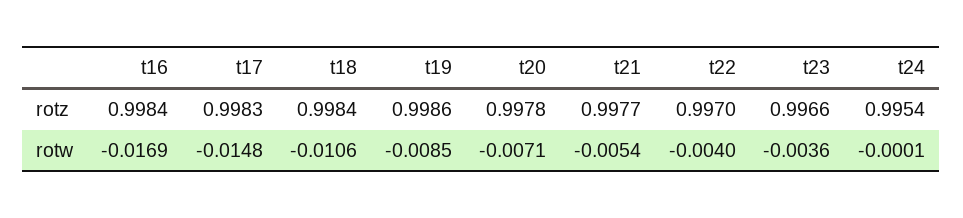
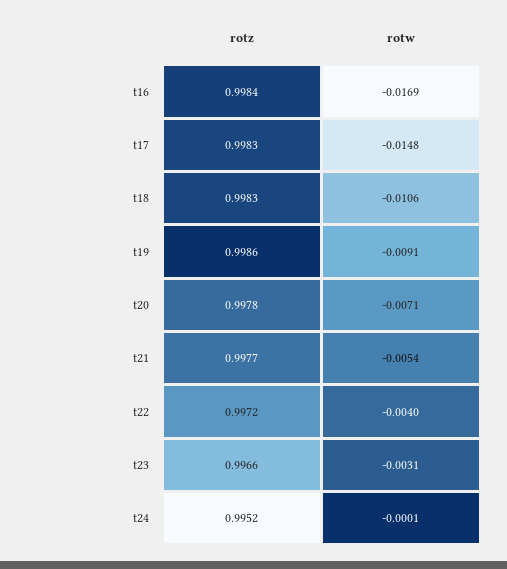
  {
    "t16": {
      "rotz": 0.9984,
      "rotw": -0.0169
    },
    "t17": {
      "rotz": 0.9983,
      "rotw": -0.0148
    },
    "t18": {
-     "rotz": 0.9984,
+     "rotz": 0.9983,
      "rotw": -0.0106
    },
    "t19": {
      "rotz": 0.9986,
-     "rotw": -0.0085
+     "rotw": -0.0091
    },
    "t20": {
      "rotz": 0.9978,
      "rotw": -0.0071
    },
    "t21": {
      "rotz": 0.9977,
      "rotw": -0.0054
    },
    "t22": {
-     "rotz": 0.997,
+     "rotz": 0.9972,
      "rotw": -0.004
    },
    "t23": {
      "rotz": 0.9966,
-     "rotw": -0.0036
+     "rotw": -0.0031
    },
    "t24": {
-     "rotz": 0.9954,
+     "rotz": 0.9952,
      "rotw": -0.0001
    }
  }

